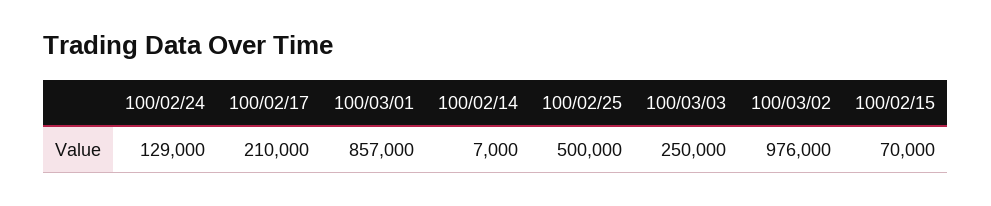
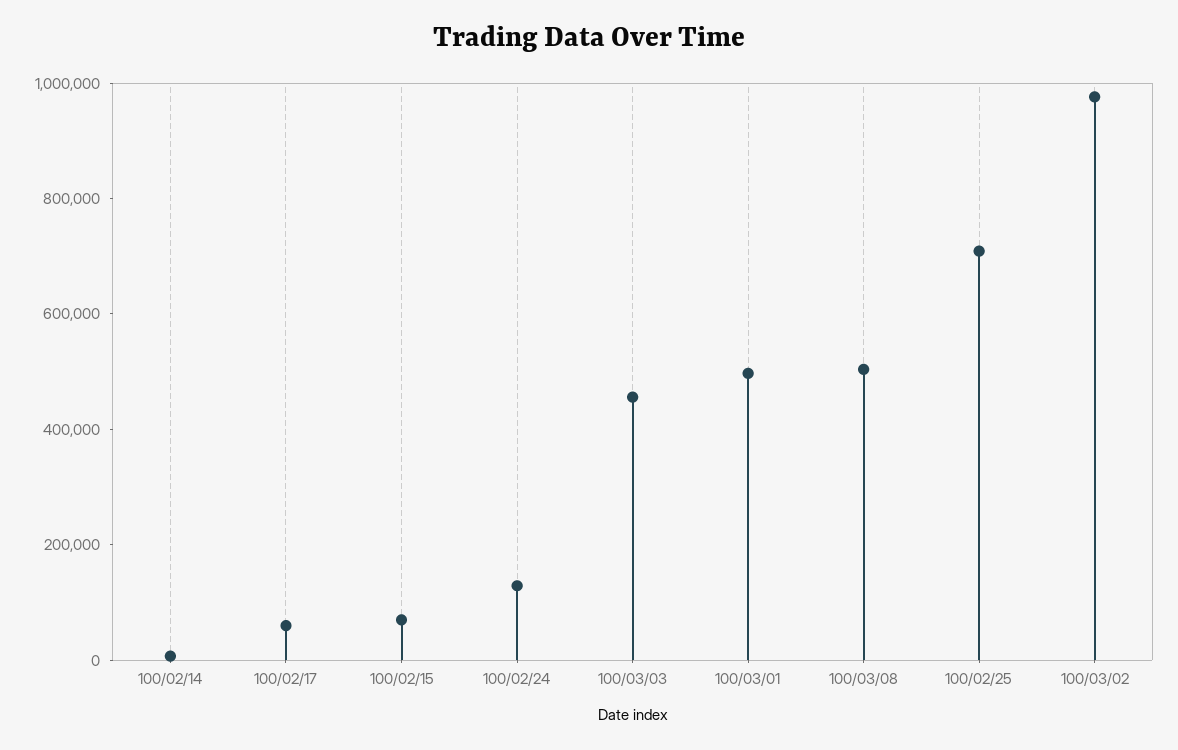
  {
    "100/02/24": 129000,
-   "100/02/17": 210000,
+   "100/02/17": 50000,
-   "100/03/01": 857000,
+   "100/03/01": 500000,
    "100/02/14": 7000,
-   "100/02/25": 500000,
+   "100/02/25": 700000,
-   "100/03/03": 250000,
+   "100/03/03": 450000,
    "100/03/02": 976000,
-   "100/02/15": 70000
+   "100/02/15": 70000,
+   "100/03/08": 500000
  }

